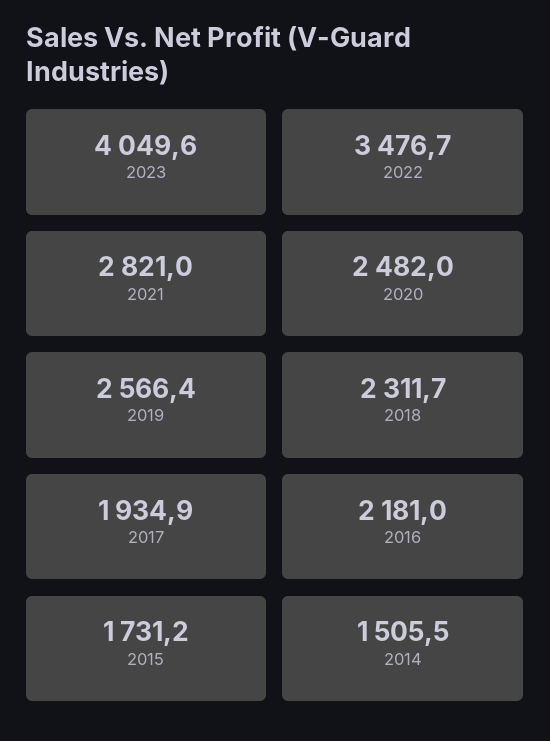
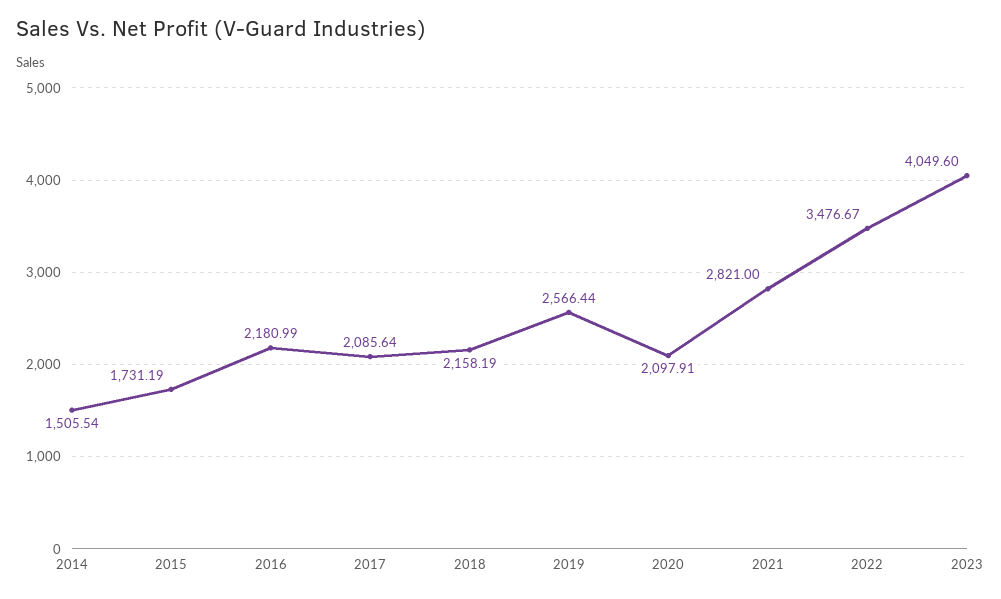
  {
    "2023": 4049.6,
    "2022": 3476.67,
    "2021": 2821,
-   "2020": 2482,
+   "2020": 2097.91,
    "2019": 2566.44,
-   "2018": 2311.7,
+   "2018": 2158.19,
-   "2017": 1934.9,
+   "2017": 2085.64,
    "2016": 2180.99,
    "2015": 1731.19,
    "2014": 1505.54
  }

